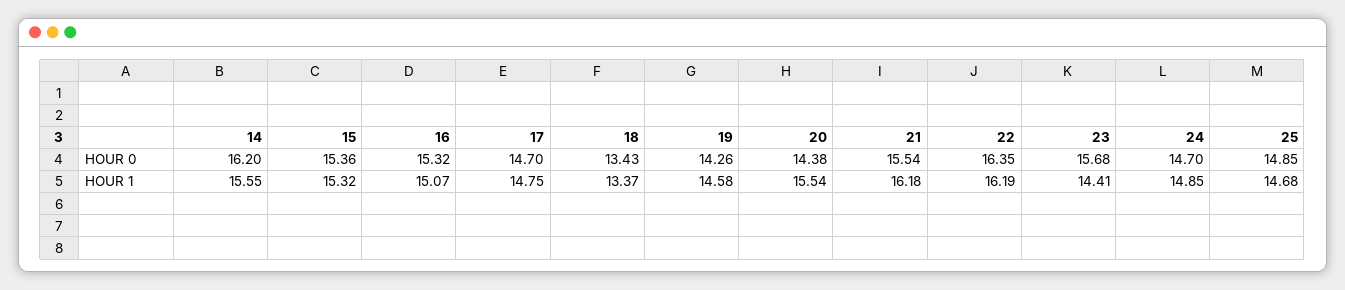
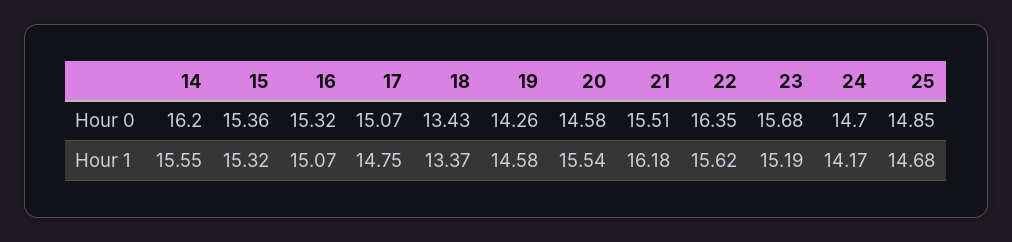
  {
    "14": {
      "HOUR 0": 16.2,
      "HOUR 1": 15.55
    },
    "15": {
      "HOUR 0": 15.36,
      "HOUR 1": 15.32
    },
    "16": {
      "HOUR 0": 15.32,
      "HOUR 1": 15.07
    },
    "17": {
-     "HOUR 0": 14.7,
+     "HOUR 0": 15.07,
      "HOUR 1": 14.75
    },
    "18": {
      "HOUR 0": 13.43,
      "HOUR 1": 13.37
    },
    "19": {
      "HOUR 0": 14.26,
      "HOUR 1": 14.58
    },
    "20": {
-     "HOUR 0": 14.38,
+     "HOUR 0": 14.58,
      "HOUR 1": 15.54
    },
    "21": {
-     "HOUR 0": 15.54,
+     "HOUR 0": 15.51,
      "HOUR 1": 16.18
    },
    "22": {
      "HOUR 0": 16.35,
-     "HOUR 1": 16.19
+     "HOUR 1": 15.62
    },
    "23": {
      "HOUR 0": 15.68,
-     "HOUR 1": 14.41
+     "HOUR 1": 15.19
    },
    "24": {
      "HOUR 0": 14.7,
-     "HOUR 1": 14.85
+     "HOUR 1": 14.17
    },
    "25": {
      "HOUR 0": 14.85,
      "HOUR 1": 14.68
    }
  }

